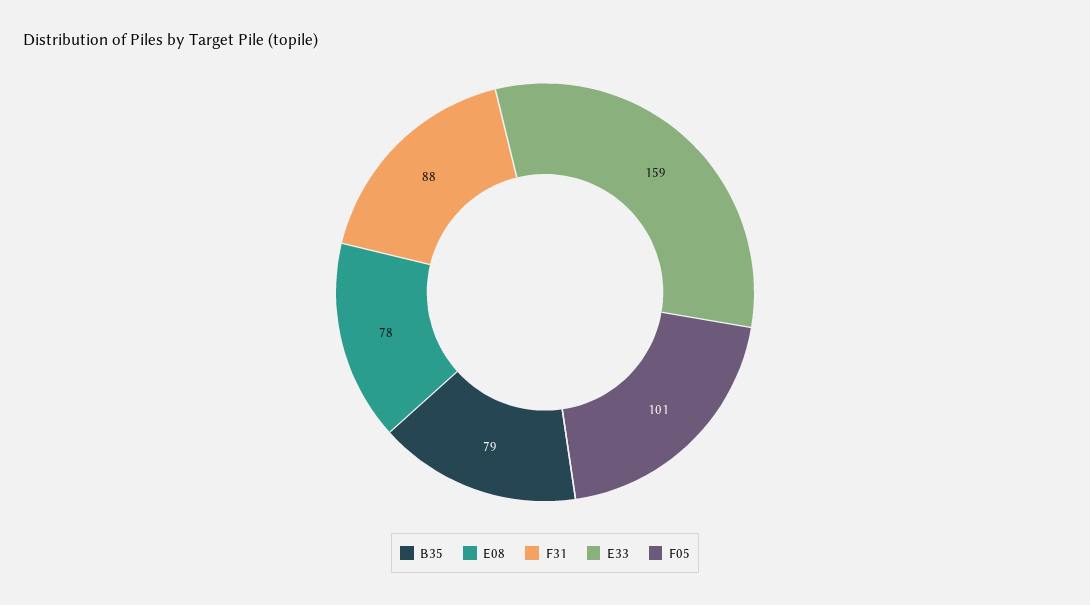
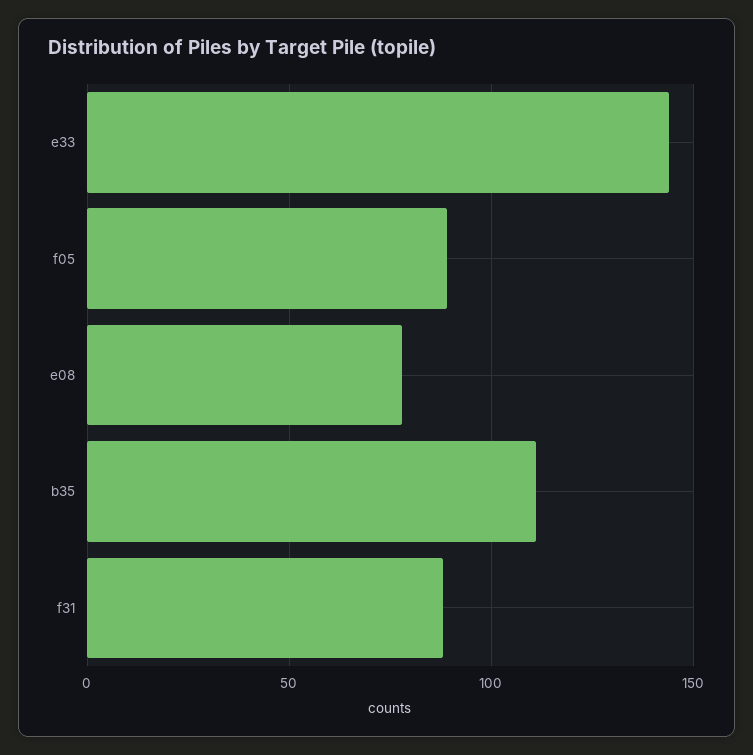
  {
-   "B35": 79,
+   "B35": 110,
    "E08": 78,
    "F31": 88,
-   "E33": 159,
+   "E33": 145,
-   "F05": 101
+   "F05": 90
  }

